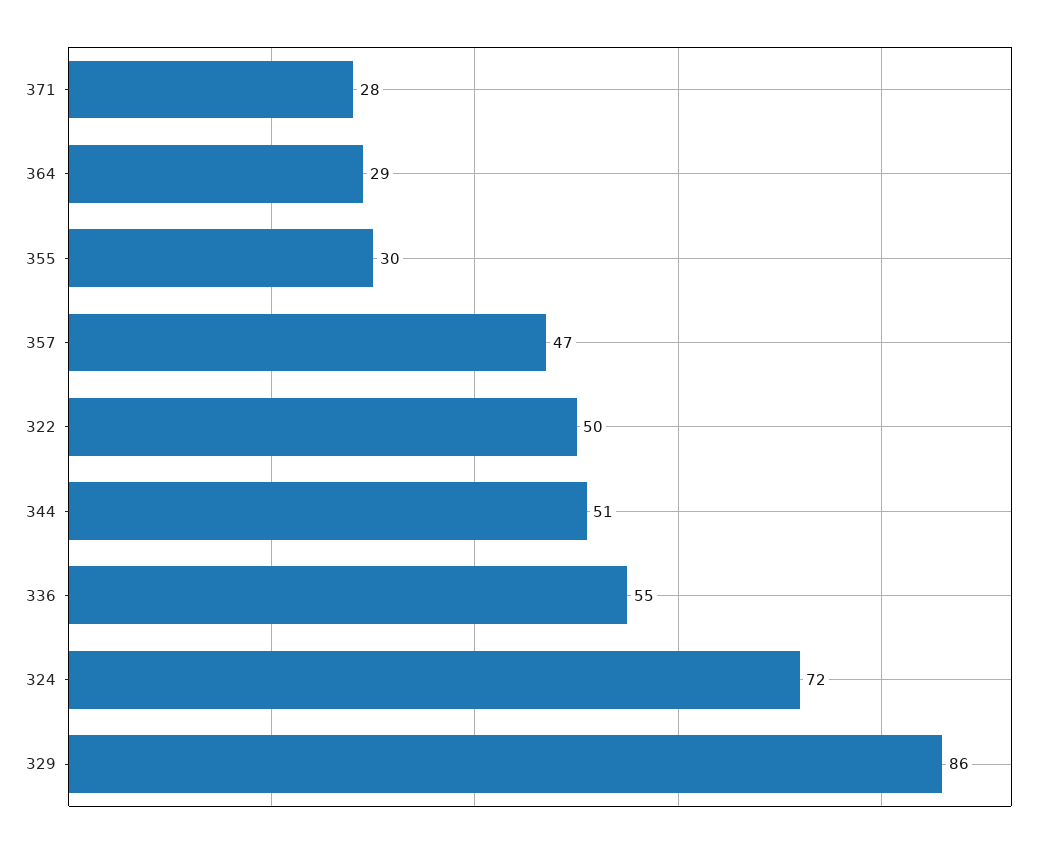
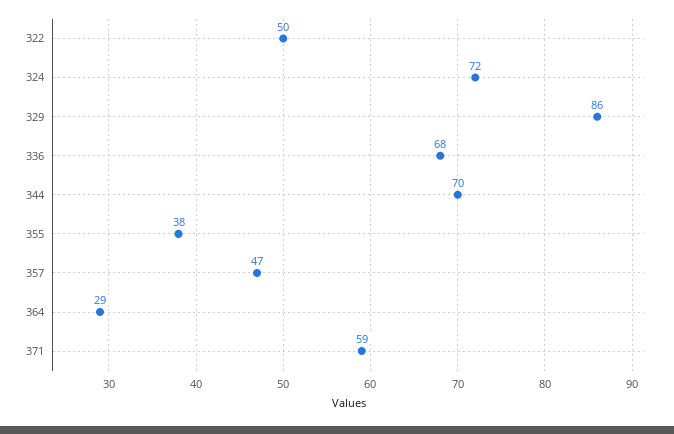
  {
-   "371": 28,
+   "371": 59,
    "364": 29,
-   "355": 30,
+   "355": 38,
    "357": 47,
    "322": 50,
-   "344": 51,
+   "344": 70,
-   "336": 55,
+   "336": 68,
    "324": 72,
    "329": 86
  }

